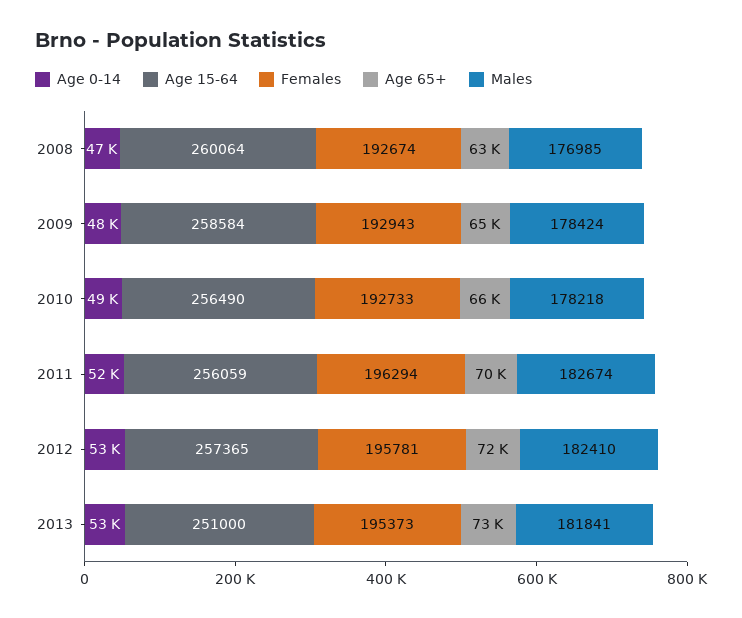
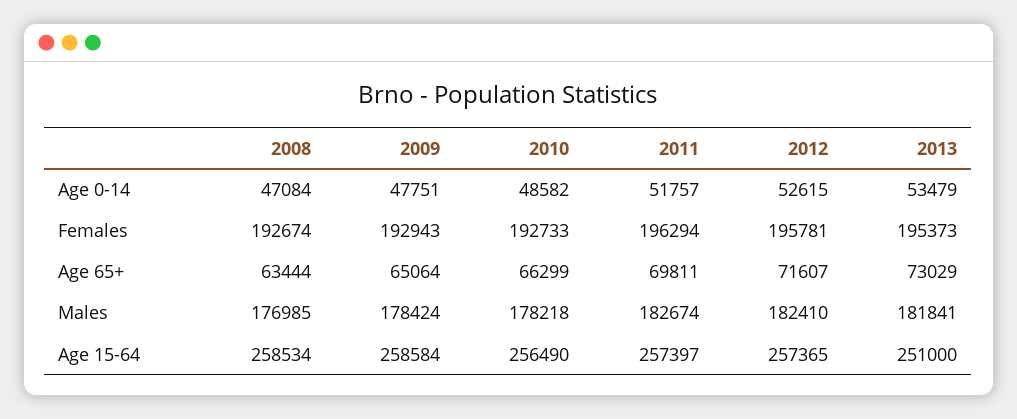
  {
    "Age 0-14": {
      "2008": 47084,
      "2009": 47751,
      "2010": 48582,
      "2011": 51757,
      "2012": 52615,
      "2013": 53479
    },
    "Age 15-64": {
-     "2008": 260064,
+     "2008": 258534,
      "2009": 258584,
      "2010": 256490,
-     "2011": 256059,
+     "2011": 257397,
      "2012": 257365,
      "2013": 251000
    },
    "Females": {
      "2008": 192674,
      "2009": 192943,
      "2010": 192733,
      "2011": 196294,
      "2012": 195781,
      "2013": 195373
    },
    "Age 65+": {
      "2008": 63444,
      "2009": 65064,
      "2010": 66299,
      "2011": 69811,
      "2012": 71607,
      "2013": 73029
    },
    "Males": {
      "2008": 176985,
      "2009": 178424,
      "2010": 178218,
      "2011": 182674,
      "2012": 182410,
      "2013": 181841
    }
  }

